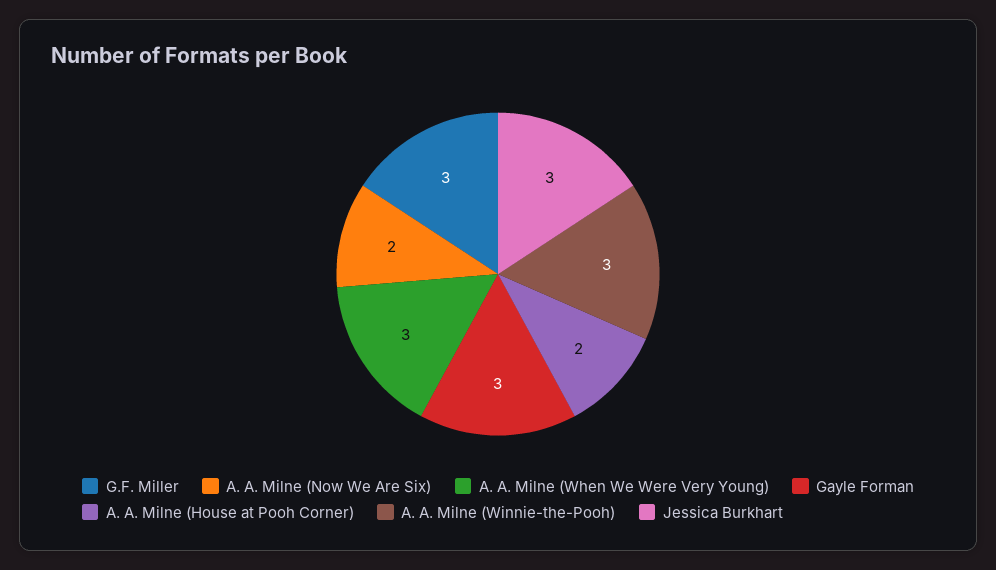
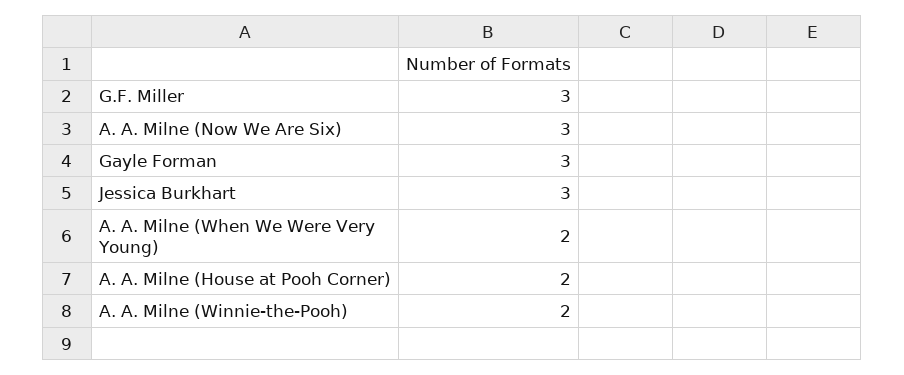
  {
    "G.F. Miller": 3,
-   "A. A. Milne (Now We Are Six)": 2,
+   "A. A. Milne (Now We Are Six)": 3,
-   "A. A. Milne (When We Were Very Young)": 3,
+   "A. A. Milne (When We Were Very Young)": 2,
    "Gayle Forman": 3,
    "A. A. Milne (House at Pooh Corner)": 2,
-   "A. A. Milne (Winnie-the-Pooh)": 3,
+   "A. A. Milne (Winnie-the-Pooh)": 2,
    "Jessica Burkhart": 3
  }

